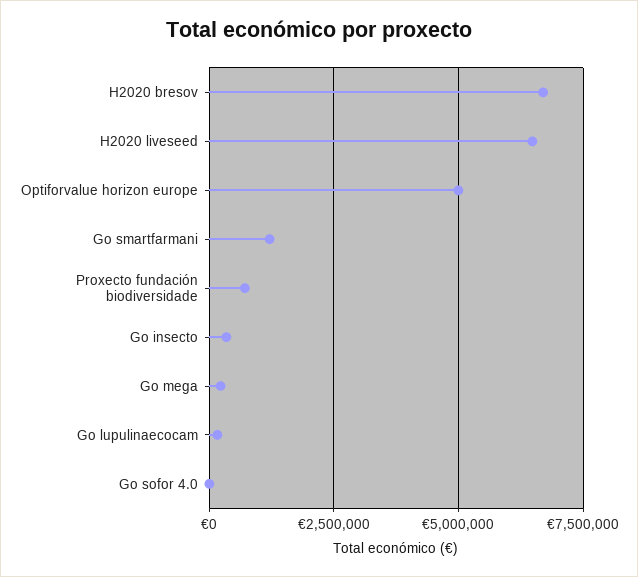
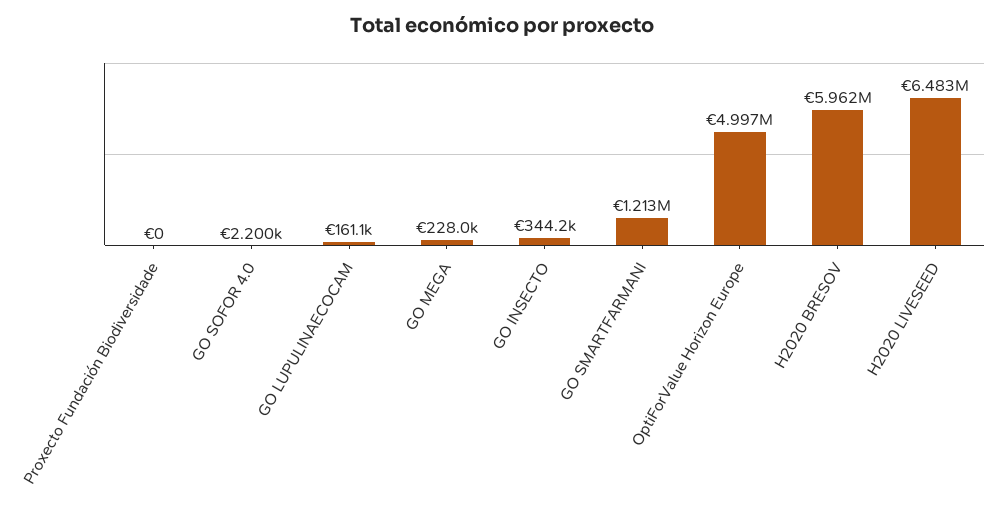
  {
-   "H2020 bresov": 6750000,
+   "H2020 bresov": 5962000,
    "H2020 liveseed": 6483000,
    "Optiforvalue horizon europe": 4997000,
    "Go smartfarmani": 1213000,
-   "Proxecto fundación biodiversidade": 750000,
+   "Proxecto fundación biodiversidade": 0,
    "Go insecto": 344200,
    "Go mega": 228000,
    "Go lupulinaecocam": 161100,
    "Go sofor 4.0": 2200
  }

